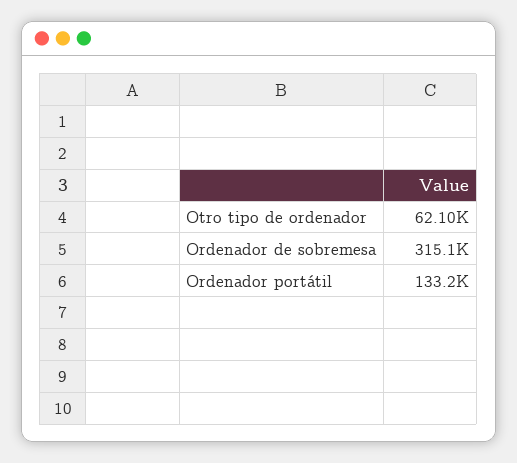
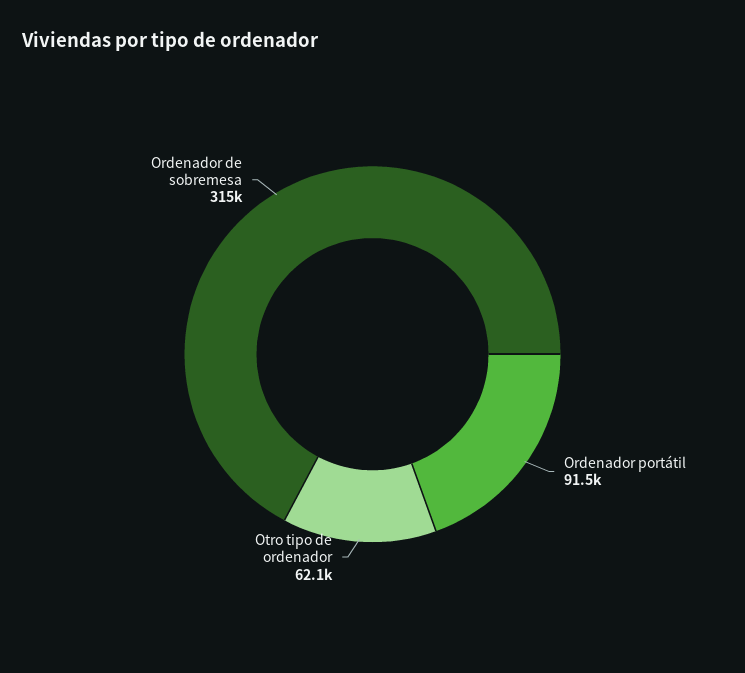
  {
    "Otro tipo de ordenador": 62100,
    "Ordenador de sobremesa": 315100,
-   "Ordenador portátil": 133200
+   "Ordenador portátil": 91500
  }

